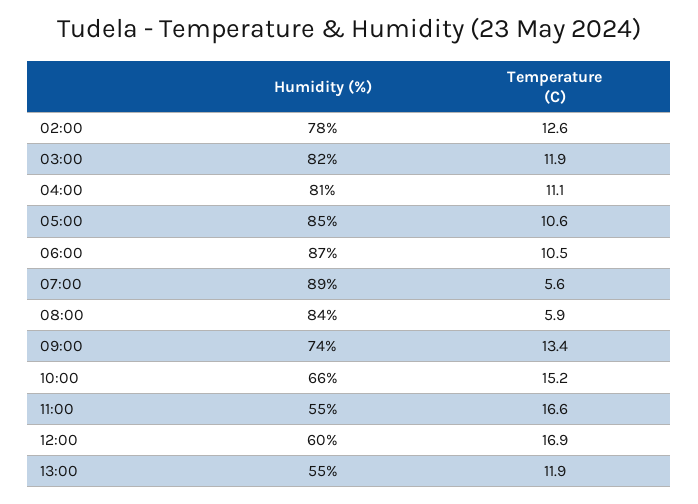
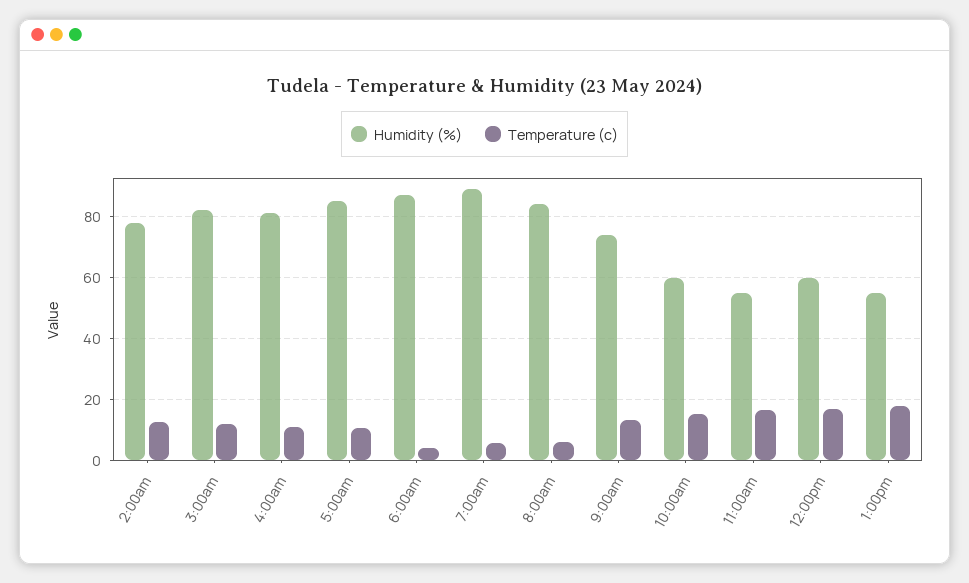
  {
    "Humidity (%)": {
      "02:00": 78,
      "03:00": 82,
      "04:00": 81,
      "05:00": 85,
      "06:00": 87,
      "07:00": 89,
      "08:00": 84,
      "09:00": 74,
-     "10:00": 66,
+     "10:00": 60,
      "11:00": 55,
      "12:00": 60,
      "13:00": 55
    },
    "Temperature (C)": {
      "02:00": 12.6,
      "03:00": 11.9,
      "04:00": 11.1,
      "05:00": 10.6,
-     "06:00": 10.5,
+     "06:00": 4,
      "07:00": 5.6,
      "08:00": 5.9,
      "09:00": 13.4,
      "10:00": 15.2,
      "11:00": 16.6,
      "12:00": 16.9,
-     "13:00": 11.9
+     "13:00": 18
    }
  }

